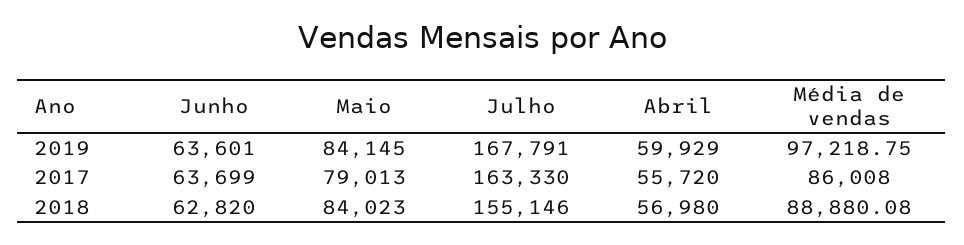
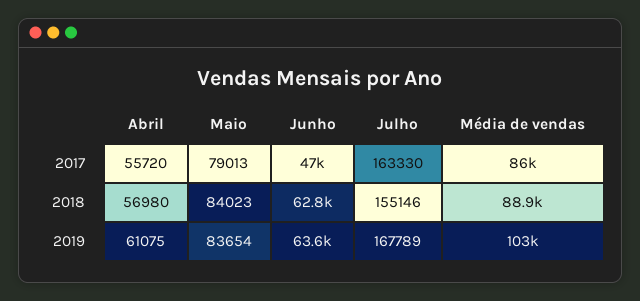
  {
    "Junho": {
      "2019": 63601,
-     "2017": 63699,
+     "2017": 47000,
      "2018": 62820
    },
    "Maio": {
-     "2019": 84145,
+     "2019": 83654,
      "2017": 79013,
      "2018": 84023
    },
    "Julho": {
-     "2019": 167791,
+     "2019": 167789,
      "2017": 163330,
      "2018": 155146
    },
    "Abril": {
-     "2019": 59929,
+     "2019": 61075,
      "2017": 55720,
      "2018": 56980
    },
    "Média de vendas": {
-     "2019": 97218.75,
+     "2019": 103000,
      "2017": 86008,
      "2018": 88880.08
    }
  }

